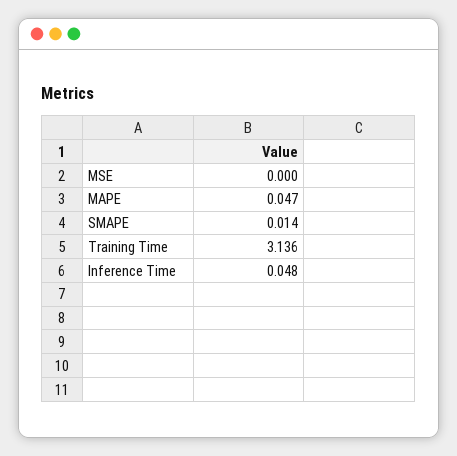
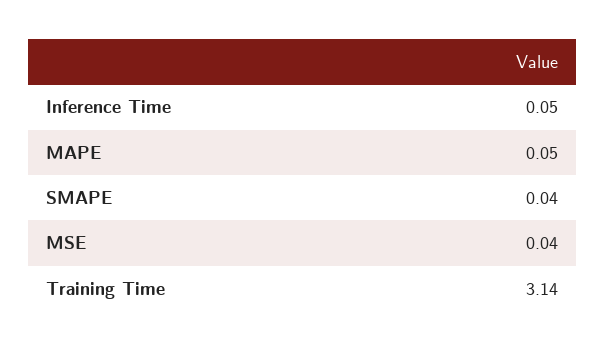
  {
-   "MSE": 0,
+   "MSE": 0.04,
    "MAPE": 0.047,
-   "SMAPE": 0.014,
+   "SMAPE": 0.04,
    "Training Time": 3.136,
    "Inference Time": 0.048
  }

